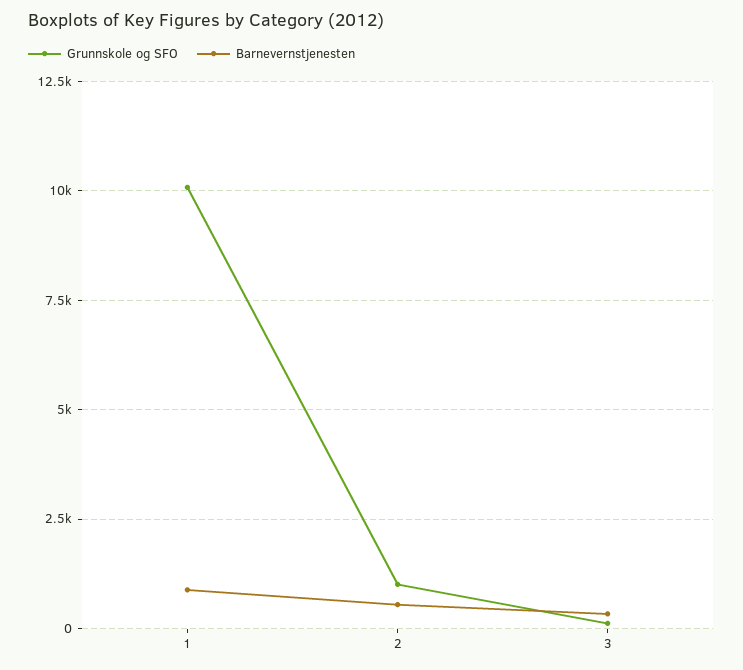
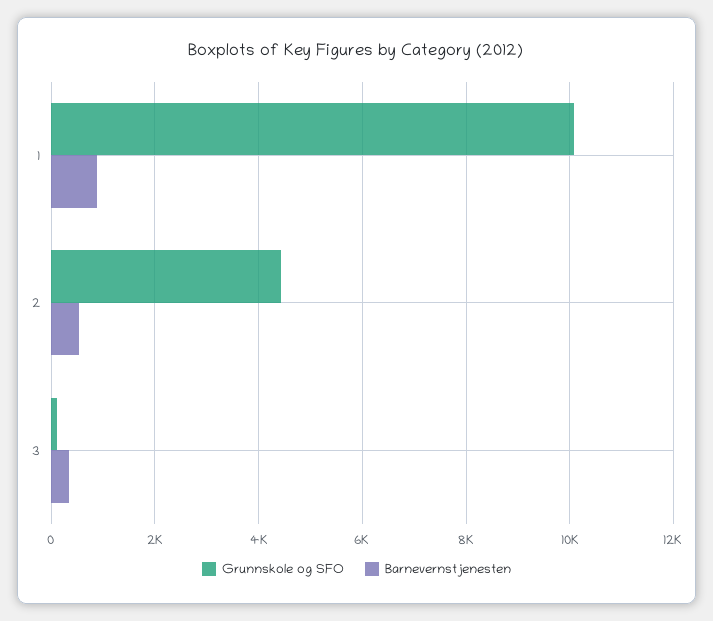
  {
    "Grunnskole og SFO": {
      "1": 10000,
-     "2": 1000,
+     "2": 4400,
      "3": 200
    },
    "Barnevernstjenesten": {
      "1": 800,
      "2": 600,
      "3": 400
    }
  }

